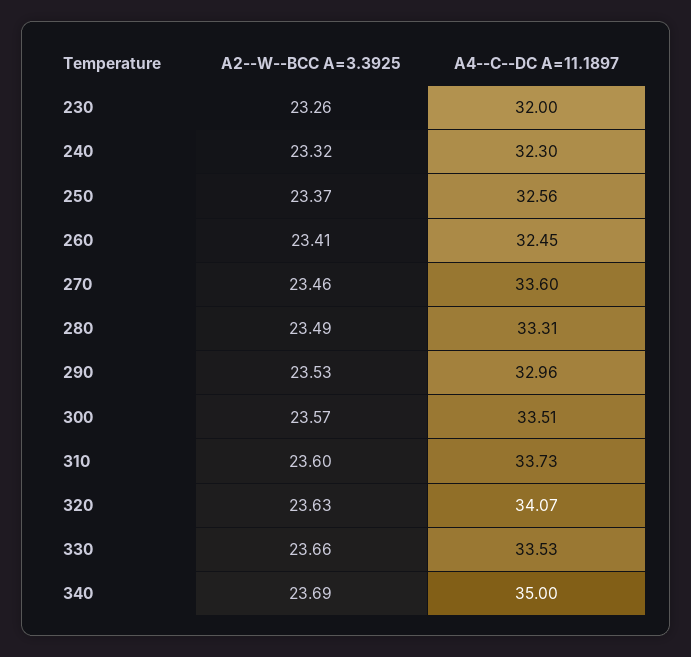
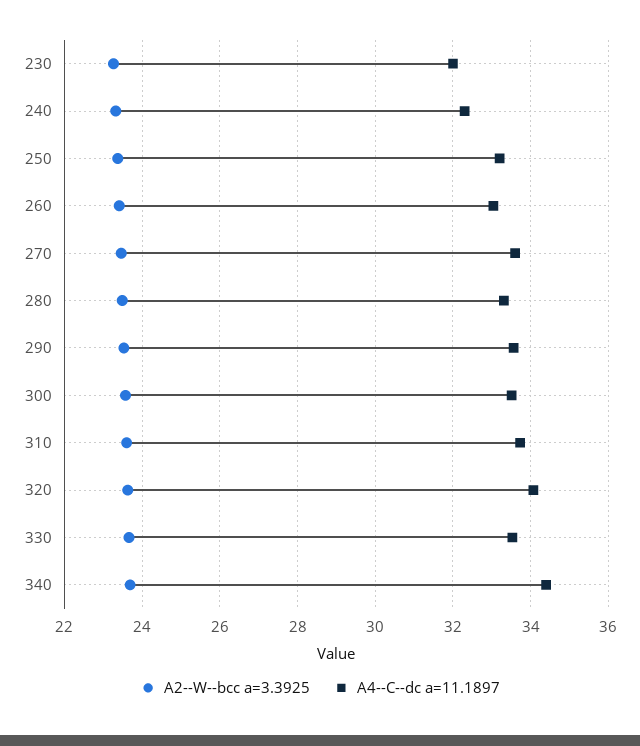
  {
    "A2--W--BCC A=3.3925": {
      "230": 23.26,
      "240": 23.32,
      "250": 23.37,
      "260": 23.41,
      "270": 23.46,
      "280": 23.49,
      "290": 23.53,
      "300": 23.57,
      "310": 23.6,
      "320": 23.63,
      "330": 23.66,
      "340": 23.69
    },
    "A4--C--DC A=11.1897": {
      "230": 32,
      "240": 32.3,
-     "250": 32.56,
+     "250": 33.2,
-     "260": 32.45,
+     "260": 33,
      "270": 33.6,
      "280": 33.31,
-     "290": 32.96,
+     "290": 33.6,
      "300": 33.51,
      "310": 33.73,
      "320": 34.07,
      "330": 33.53,
-     "340": 35
+     "340": 34.4
    }
  }

